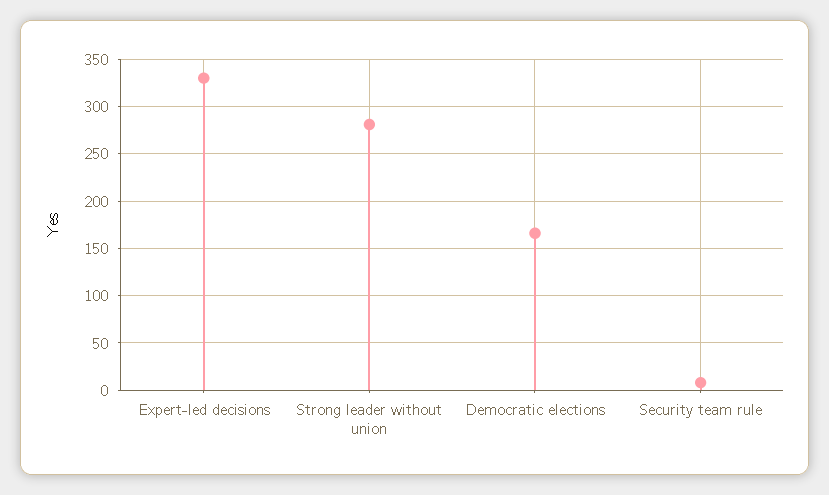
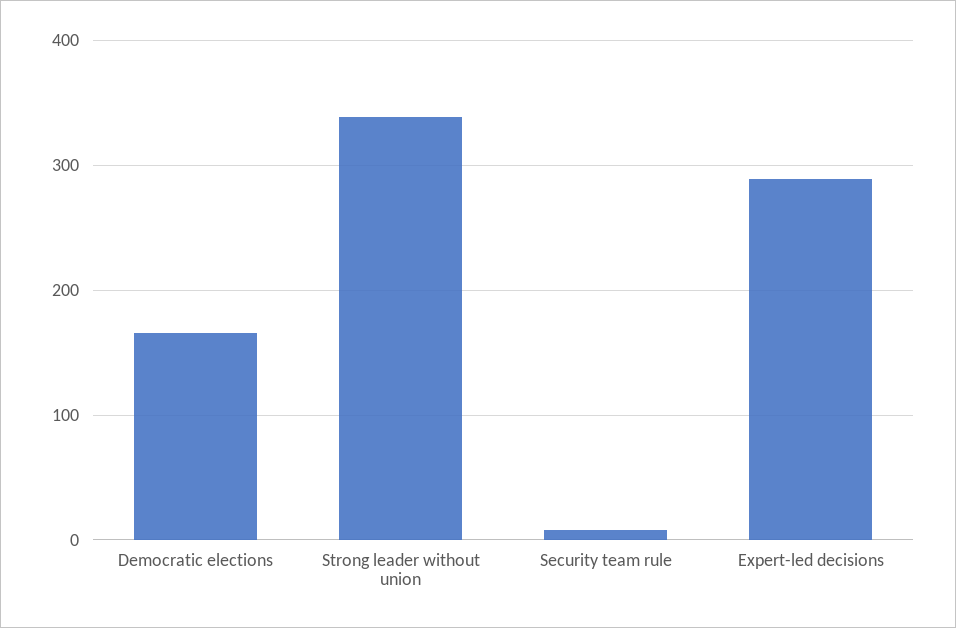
  {
-   "Expert-led decisions": 330,
+   "Expert-led decisions": 290,
-   "Strong leader without union": 280,
+   "Strong leader without union": 340,
    "Democratic elections": 170,
    "Security team rule": 10
  }

